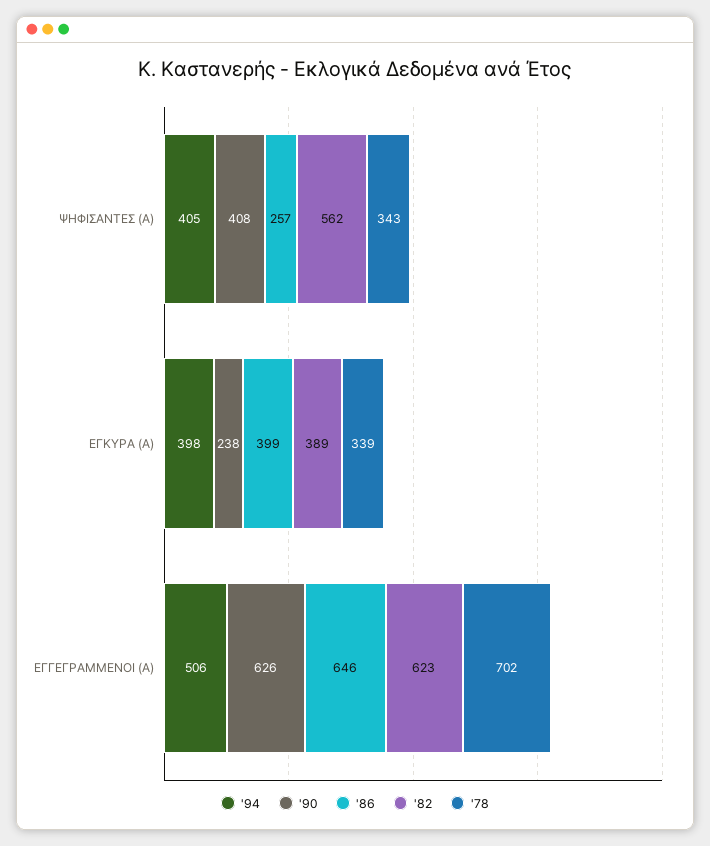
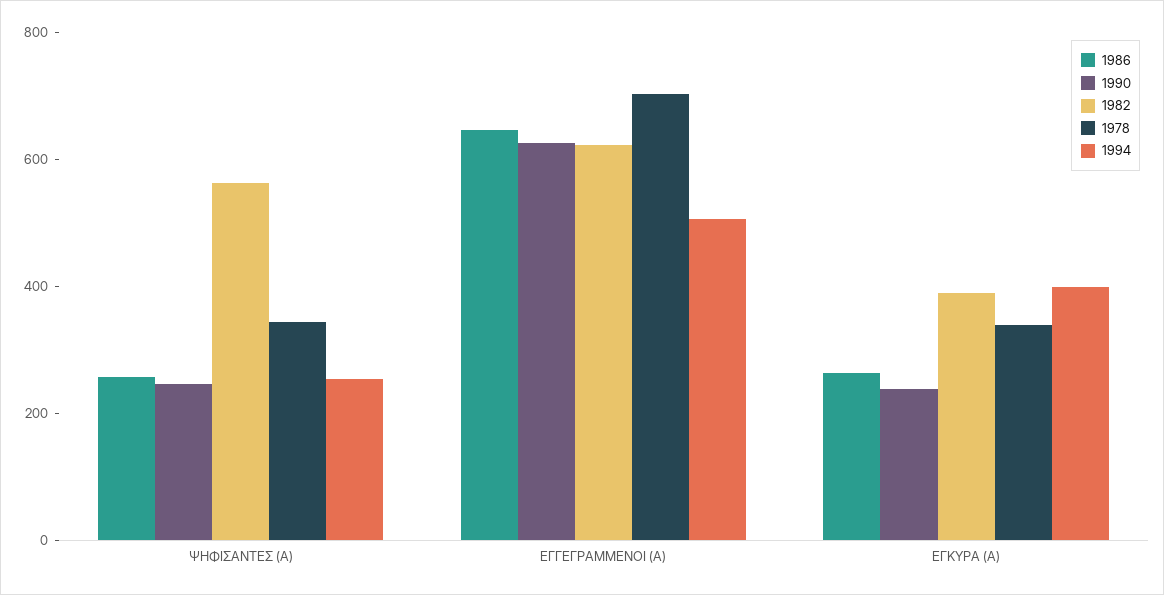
  {
    "'94": {
-     "ΨΗΦΙΣΑΝΤΕΣ (Α)": 405,
+     "ΨΗΦΙΣΑΝΤΕΣ (Α)": 250,
      "ΕΓΚΥΡΑ (Α)": 398,
      "ΕΓΓΕΓΡΑΜΜΕΝΟΙ (Α)": 506
    },
    "'90": {
-     "ΨΗΦΙΣΑΝΤΕΣ (Α)": 408,
+     "ΨΗΦΙΣΑΝΤΕΣ (Α)": 250,
      "ΕΓΚΥΡΑ (Α)": 238,
      "ΕΓΓΕΓΡΑΜΜΕΝΟΙ (Α)": 626
    },
    "'86": {
      "ΨΗΦΙΣΑΝΤΕΣ (Α)": 257,
-     "ΕΓΚΥΡΑ (Α)": 399,
+     "ΕΓΚΥΡΑ (Α)": 250,
      "ΕΓΓΕΓΡΑΜΜΕΝΟΙ (Α)": 646
    },
    "'82": {
      "ΨΗΦΙΣΑΝΤΕΣ (Α)": 562,
      "ΕΓΚΥΡΑ (Α)": 389,
      "ΕΓΓΕΓΡΑΜΜΕΝΟΙ (Α)": 623
    },
    "'78": {
      "ΨΗΦΙΣΑΝΤΕΣ (Α)": 343,
      "ΕΓΚΥΡΑ (Α)": 339,
      "ΕΓΓΕΓΡΑΜΜΕΝΟΙ (Α)": 702
    }
  }

